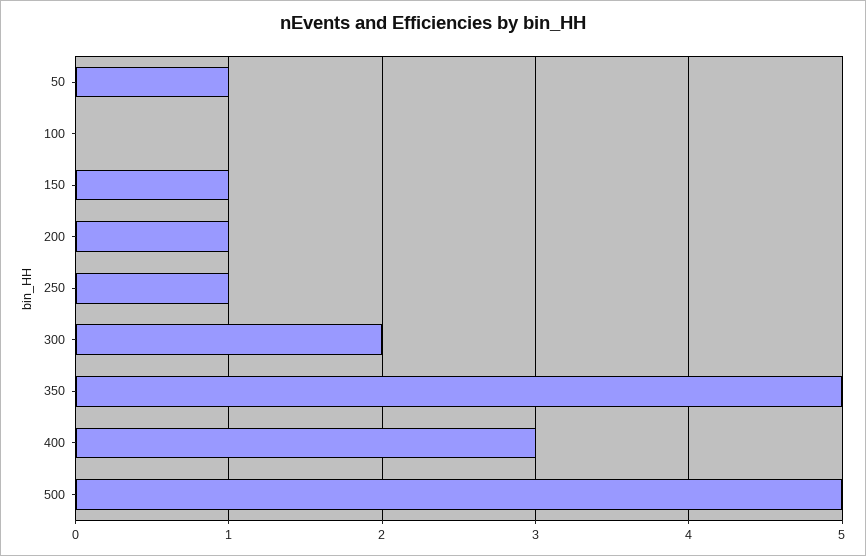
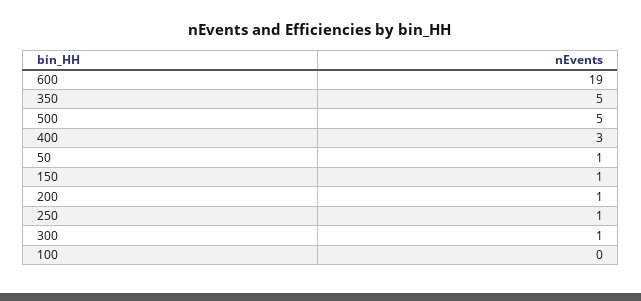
  {
    "50": 1,
    "100": 0,
    "150": 1,
    "200": 1,
    "250": 1,
-   "300": 2,
+   "300": 1,
    "350": 5,
    "400": 3,
-   "500": 5
+   "500": 5,
+   "600": 19
  }

